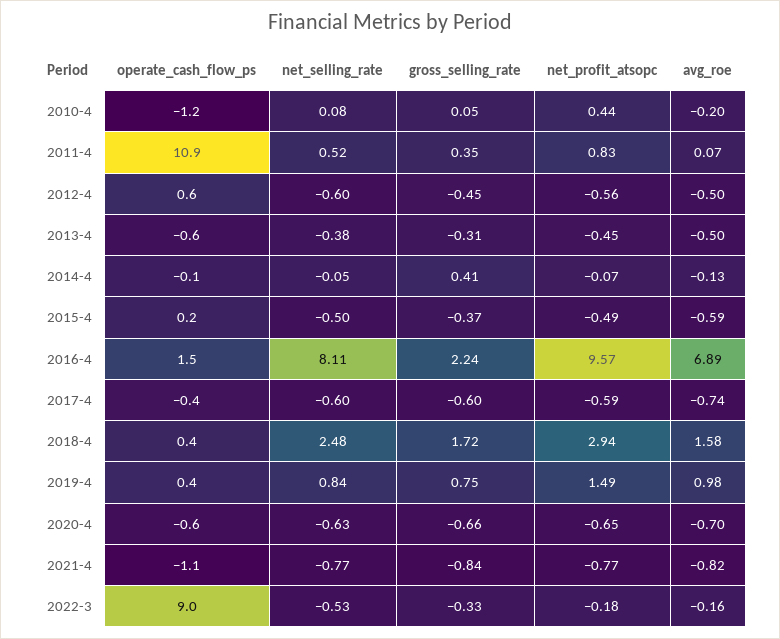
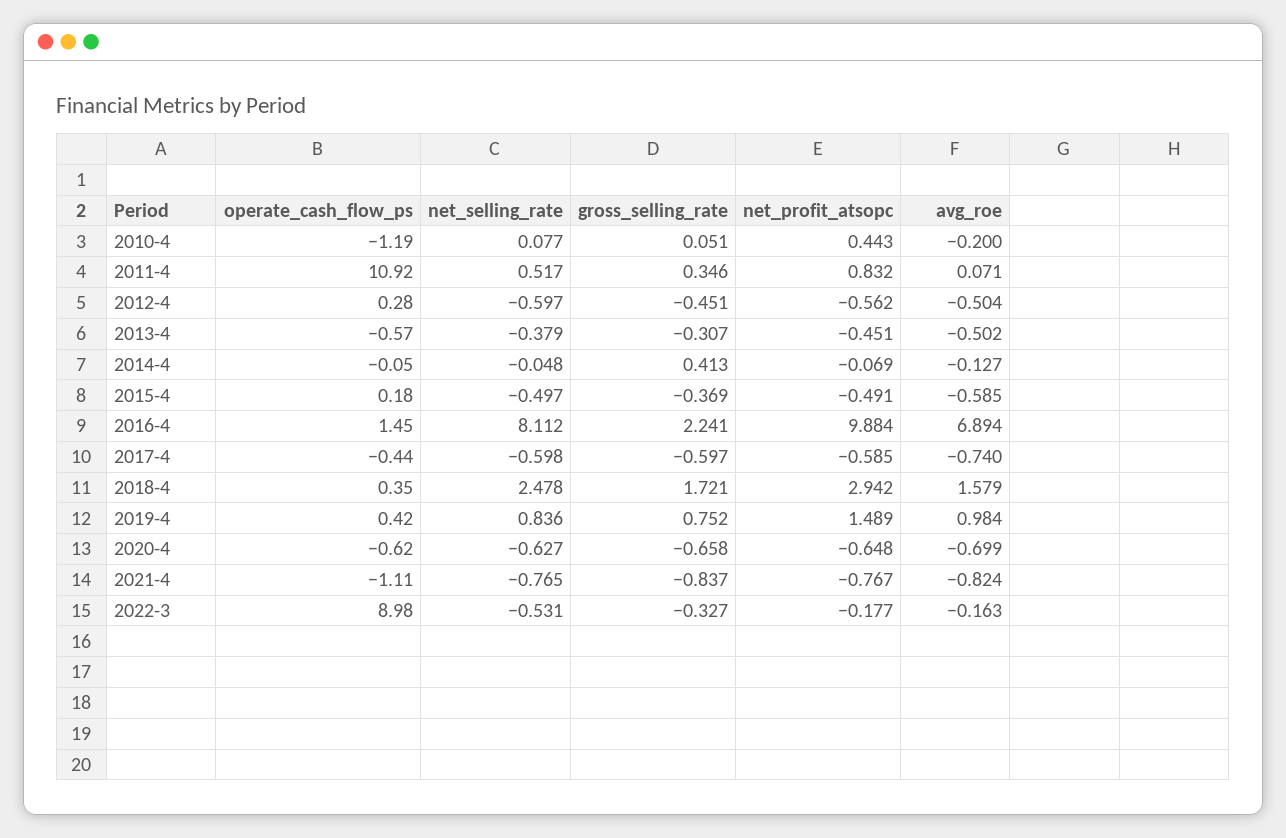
  {
    "operate_cash_flow_ps": {
      "2010-4": -1.19,
      "2011-4": 10.92,
-     "2012-4": 0.6,
+     "2012-4": 0.28,
      "2013-4": -0.57,
      "2014-4": -0.05,
      "2015-4": 0.18,
      "2016-4": 1.45,
      "2017-4": -0.44,
      "2018-4": 0.35,
      "2019-4": 0.42,
      "2020-4": -0.62,
      "2021-4": -1.11,
      "2022-3": 8.98
    },
    "net_selling_rate": {
      "2010-4": 0.077,
      "2011-4": 0.517,
      "2012-4": -0.597,
      "2013-4": -0.379,
      "2014-4": -0.048,
      "2015-4": -0.497,
      "2016-4": 8.112,
      "2017-4": -0.598,
      "2018-4": 2.478,
      "2019-4": 0.836,
      "2020-4": -0.627,
      "2021-4": -0.765,
      "2022-3": -0.531
    },
    "gross_selling_rate": {
      "2010-4": 0.051,
      "2011-4": 0.346,
      "2012-4": -0.451,
      "2013-4": -0.307,
      "2014-4": 0.413,
      "2015-4": -0.369,
      "2016-4": 2.241,
      "2017-4": -0.597,
      "2018-4": 1.721,
      "2019-4": 0.752,
      "2020-4": -0.658,
      "2021-4": -0.837,
      "2022-3": -0.327
    },
    "net_profit_atsopc": {
      "2010-4": 0.443,
      "2011-4": 0.832,
      "2012-4": -0.562,
      "2013-4": -0.451,
      "2014-4": -0.069,
      "2015-4": -0.491,
-     "2016-4": 9.57,
+     "2016-4": 9.884,
      "2017-4": -0.585,
      "2018-4": 2.942,
      "2019-4": 1.489,
      "2020-4": -0.648,
      "2021-4": -0.767,
      "2022-3": -0.177
    },
    "avg_roe": {
      "2010-4": -0.2,
      "2011-4": 0.071,
      "2012-4": -0.504,
      "2013-4": -0.502,
      "2014-4": -0.127,
      "2015-4": -0.585,
      "2016-4": 6.894,
      "2017-4": -0.74,
      "2018-4": 1.579,
      "2019-4": 0.984,
      "2020-4": -0.699,
      "2021-4": -0.824,
      "2022-3": -0.163
    }
  }

